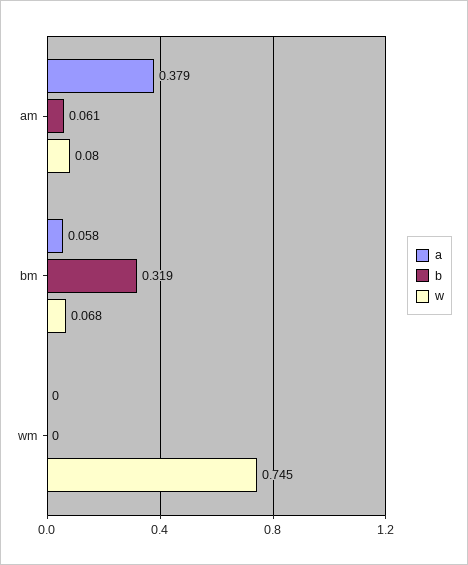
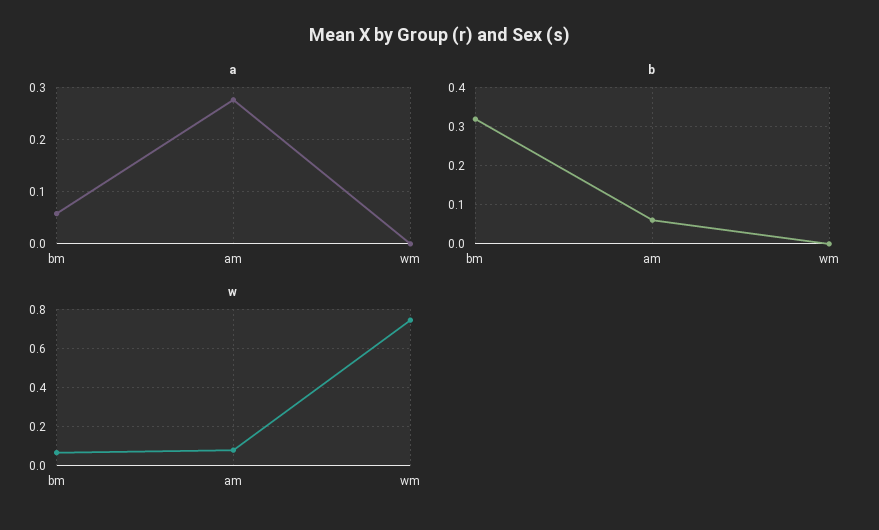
  {
    "a": {
-     "am": 0.379,
+     "am": 0.28,
      "bm": 0.058,
      "wm": 0
    },
    "b": {
      "am": 0.061,
      "bm": 0.319,
      "wm": 0
    },
    "w": {
      "am": 0.08,
      "bm": 0.068,
      "wm": 0.745
    }
  }

